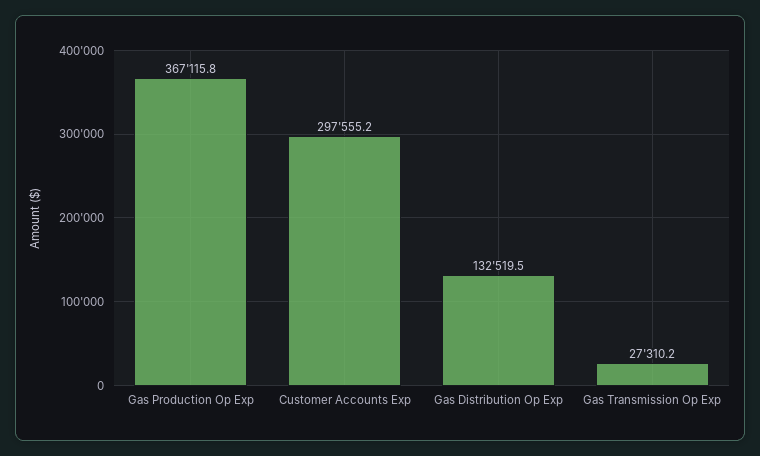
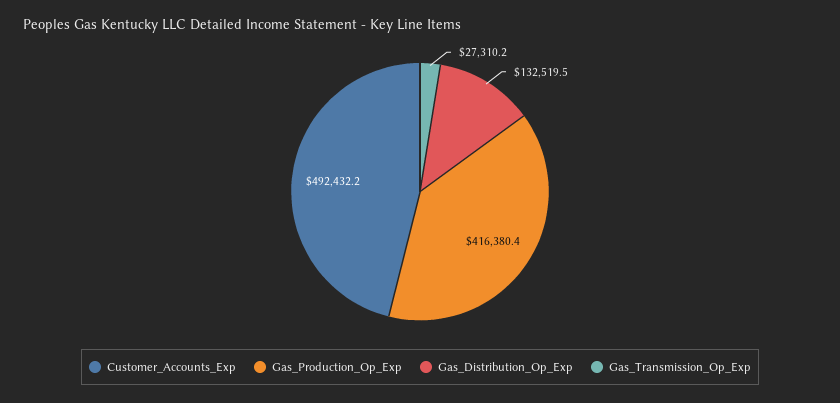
  {
-   "Gas Production Op Exp": 367115.8,
+   "Gas Production Op Exp": 416380.4,
-   "Customer Accounts Exp": 297555.2,
+   "Customer Accounts Exp": 492432.2,
    "Gas Distribution Op Exp": 132519.5,
    "Gas Transmission Op Exp": 27310.2
  }

